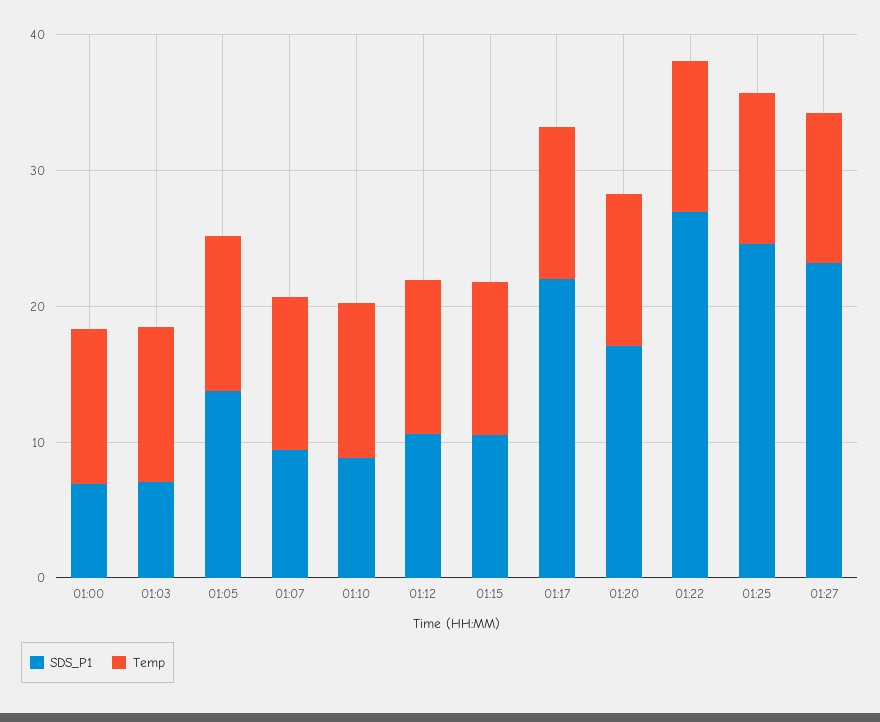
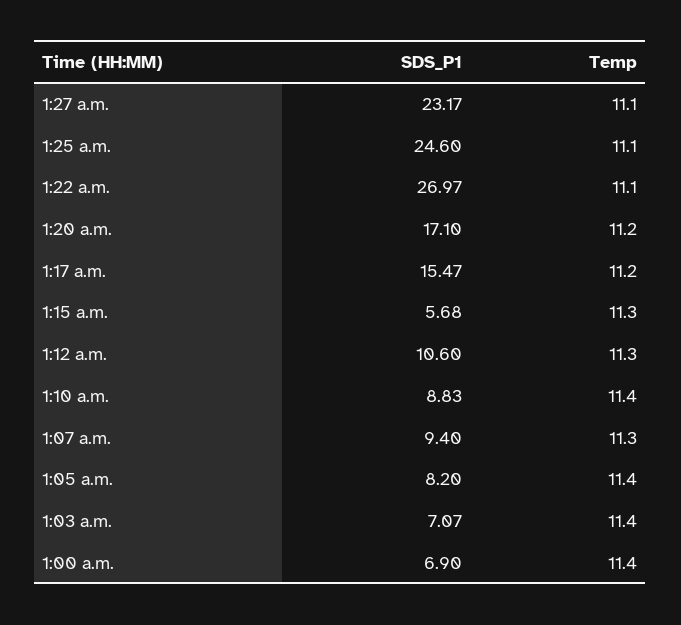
  {
    "SDS_P1": {
      "01:00": 6.9,
      "01:03": 7.07,
-     "01:05": 14,
+     "01:05": 8.2,
      "01:07": 9.4,
      "01:10": 8.83,
      "01:12": 10.6,
-     "01:15": 10,
+     "01:15": 5.68,
-     "01:17": 22,
+     "01:17": 15.47,
      "01:20": 17.1,
      "01:22": 26.97,
      "01:25": 24.6,
      "01:27": 23.17
    },
    "Temp": {
      "01:00": 11.4,
      "01:03": 11.4,
      "01:05": 11.4,
      "01:07": 11.3,
      "01:10": 11.4,
      "01:12": 11.3,
      "01:15": 11.3,
      "01:17": 11.2,
      "01:20": 11.2,
      "01:22": 11.1,
      "01:25": 11.1,
      "01:27": 11.1
    }
  }

